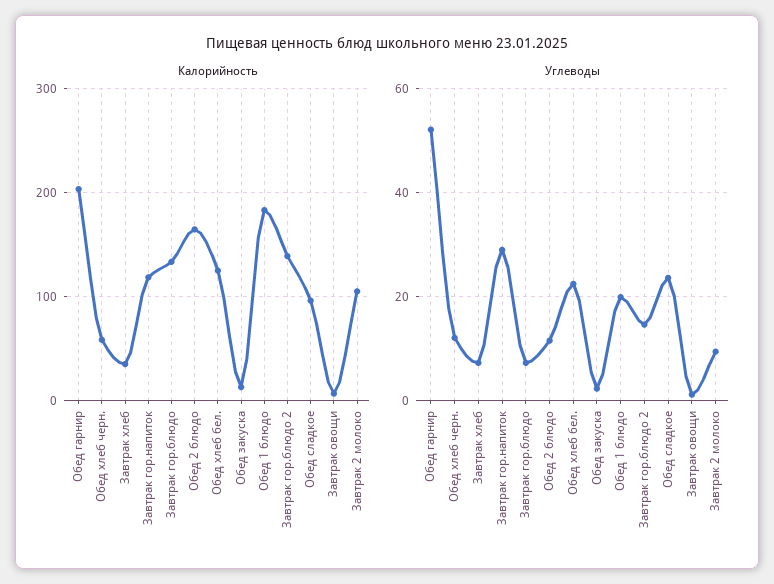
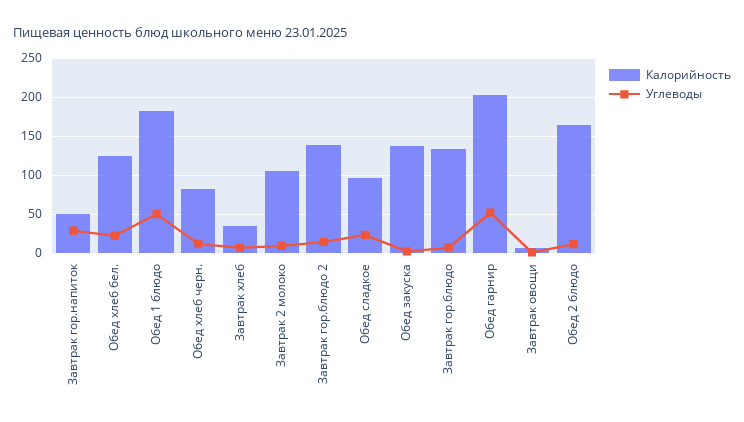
  {
    "Калорийность": {
      "Обед гарнир": 200,
-     "Обед хлеб черн.": 60,
+     "Обед хлеб черн.": 80,
      "Завтрак хлеб": 40,
-     "Завтрак гор.напиток": 120,
+     "Завтрак гор.напиток": 50,
      "Завтрак гор.блюдо": 130,
      "Обед 2 блюдо": 160,
      "Обед хлеб бел.": 130,
-     "Обед закуска": 10,
+     "Обед закуска": 140,
      "Обед 1 блюдо": 180,
      "Завтрак гор.блюдо 2": 140,
      "Обед сладкое": 100,
      "Завтрак овощи": 10,
      "Завтрак 2 молоко": 110
    },
    "Углеводы": {
      "Обед гарнир": 52,
      "Обед хлеб черн.": 12,
      "Завтрак хлеб": 8,
      "Завтрак гор.напиток": 30,
      "Завтрак гор.блюдо": 8,
      "Обед 2 блюдо": 12,
      "Обед хлеб бел.": 22,
      "Обед закуска": 2,
-     "Обед 1 блюдо": 20,
+     "Обед 1 блюдо": 50,
      "Завтрак гор.блюдо 2": 14,
      "Обед сладкое": 24,
      "Завтрак овощи": 2,
      "Завтрак 2 молоко": 10
    }
  }

